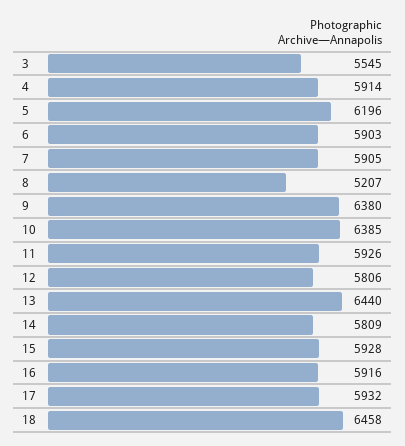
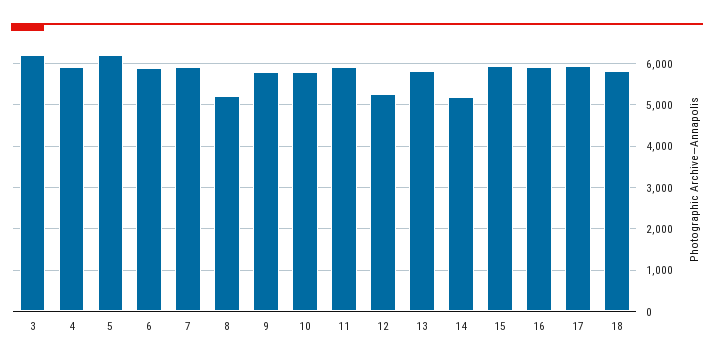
  {
-   "3": 5545,
+   "3": 6200,
    "4": 5914,
    "5": 6196,
    "6": 5903,
    "7": 5905,
    "8": 5207,
-   "9": 6380,
+   "9": 5800,
-   "10": 6385,
+   "10": 5800,
    "11": 5926,
-   "12": 5806,
+   "12": 5200,
-   "13": 6440,
+   "13": 5800,
-   "14": 5809,
+   "14": 5200,
    "15": 5928,
    "16": 5916,
    "17": 5932,
-   "18": 6458
+   "18": 5800
  }

